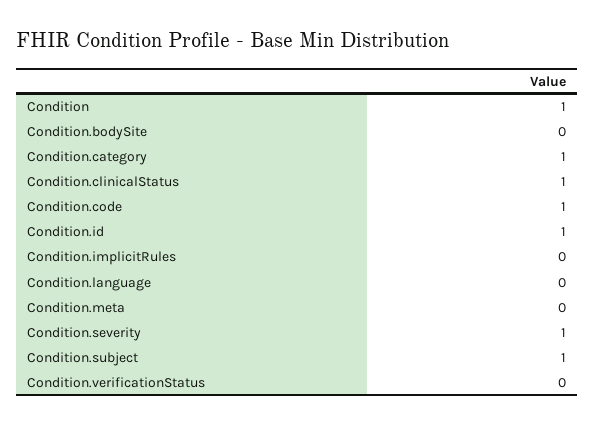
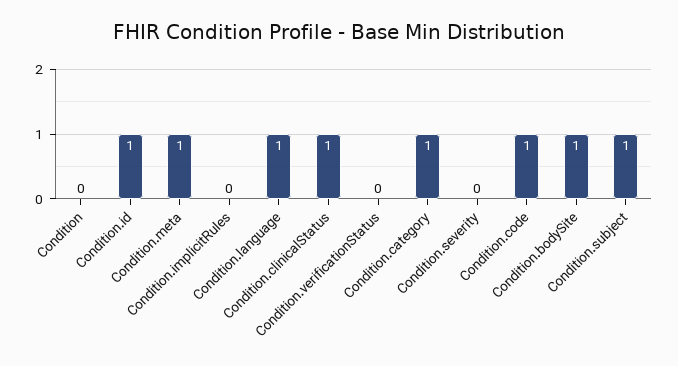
  {
-   "Condition": 1,
+   "Condition": 0,
-   "Condition.bodySite": 0,
+   "Condition.bodySite": 1,
    "Condition.category": 1,
    "Condition.clinicalStatus": 1,
    "Condition.code": 1,
    "Condition.id": 1,
    "Condition.implicitRules": 0,
-   "Condition.language": 0,
+   "Condition.language": 1,
-   "Condition.meta": 0,
+   "Condition.meta": 1,
-   "Condition.severity": 1,
+   "Condition.severity": 0,
    "Condition.subject": 1,
    "Condition.verificationStatus": 0
  }

